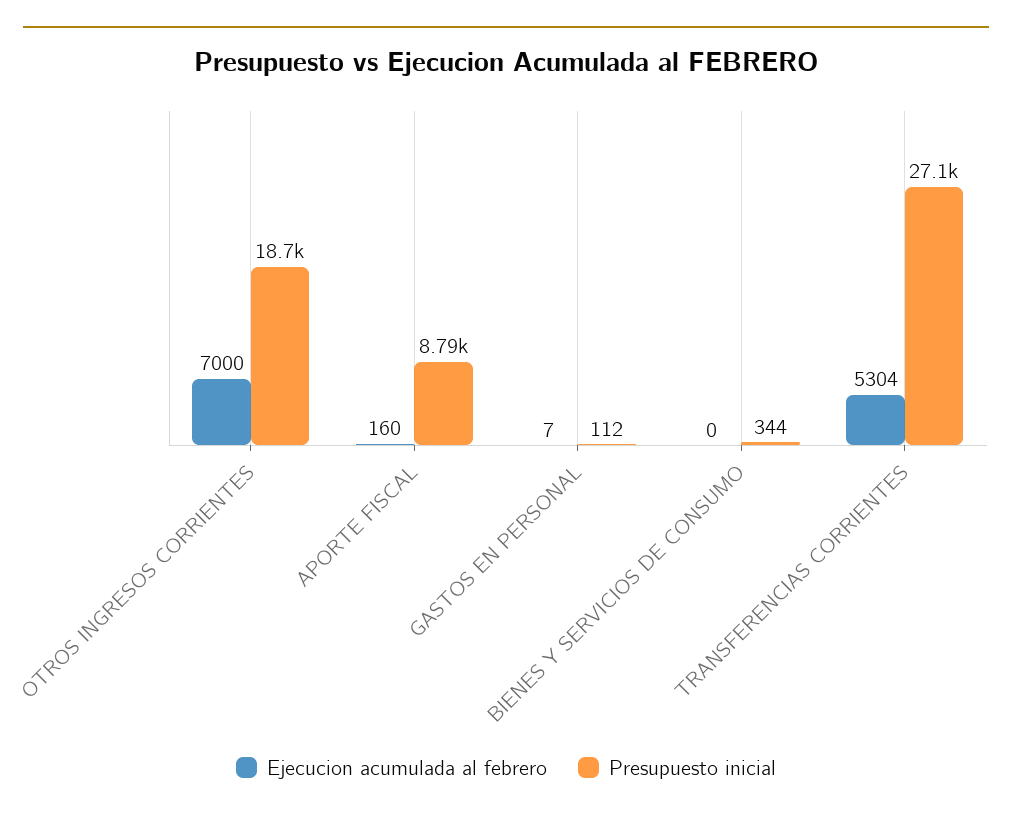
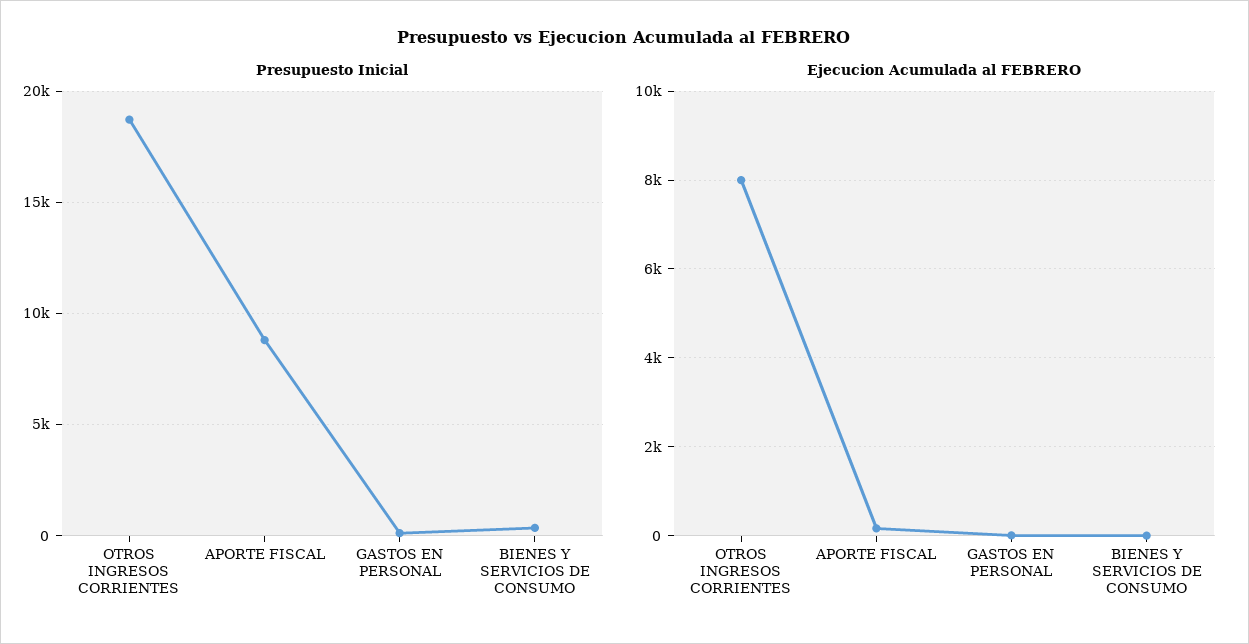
  {
    "Ejecucion acumulada al febrero": {
-     "OTROS INGRESOS CORRIENTES": 7000,
+     "OTROS INGRESOS CORRIENTES": 8000,
      "APORTE FISCAL": 160,
      "GASTOS EN PERSONAL": 7,
-     "BIENES Y SERVICIOS DE CONSUMO": 0,
+     "BIENES Y SERVICIOS DE CONSUMO": 0
-     "TRANSFERENCIAS CORRIENTES": 5304
    },
    "Presupuesto inicial": {
      "OTROS INGRESOS CORRIENTES": 18700,
      "APORTE FISCAL": 8790,
      "GASTOS EN PERSONAL": 112,
-     "BIENES Y SERVICIOS DE CONSUMO": 344,
+     "BIENES Y SERVICIOS DE CONSUMO": 344
-     "TRANSFERENCIAS CORRIENTES": 27100
    }
  }

